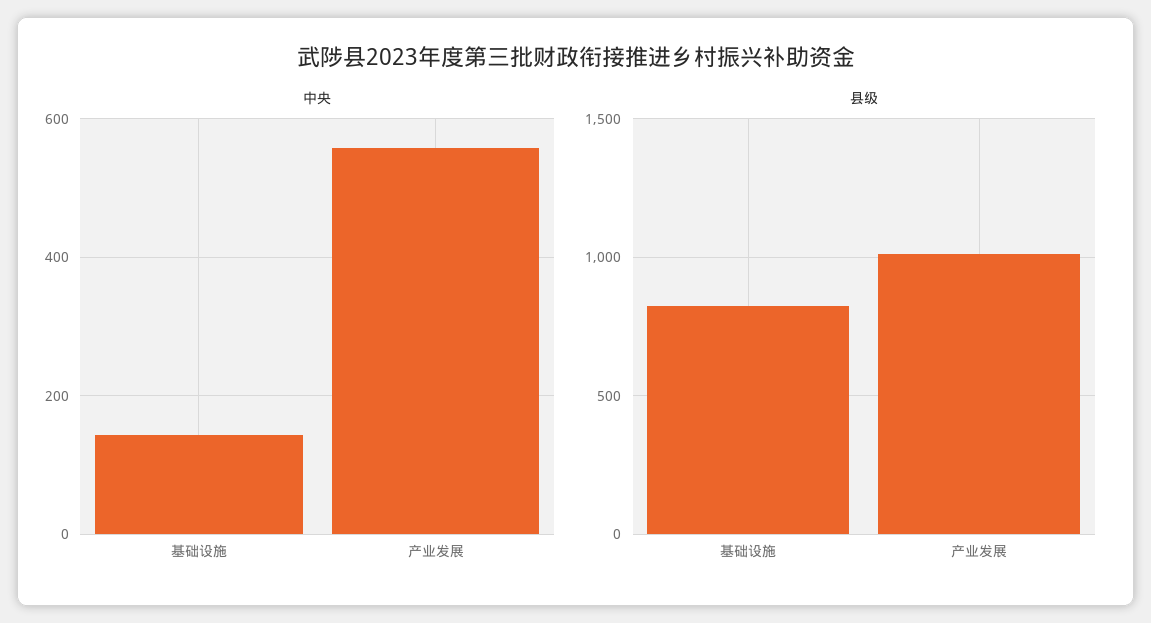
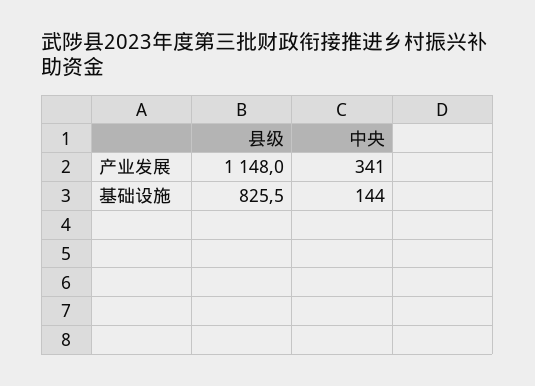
  {
    "中央": {
      "基础设施": 144,
-     "产业发展": 560
+     "产业发展": 341
    },
    "县级": {
      "基础设施": 825.5,
-     "产业发展": 1000
+     "产业发展": 1148
    }
  }

